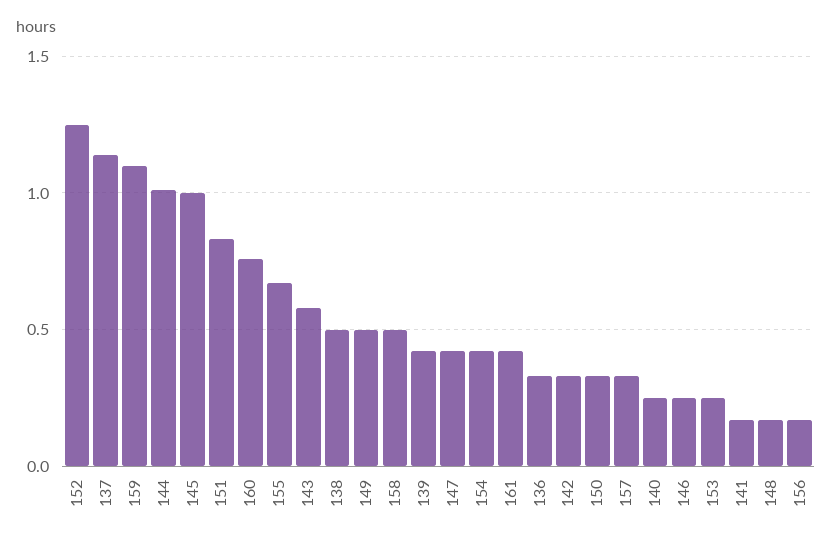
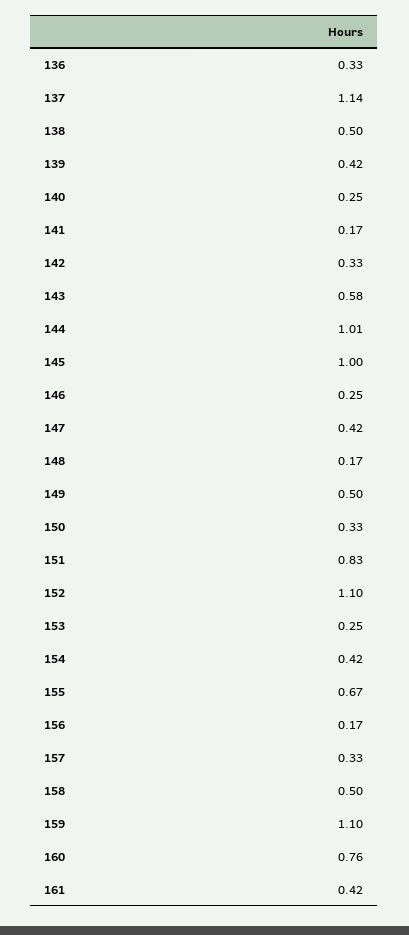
  {
-   "152": 1.25,
+   "152": 1.1,
    "137": 1.14,
    "159": 1.1,
    "144": 1.01,
    "145": 1,
    "151": 0.83,
    "160": 0.76,
    "155": 0.67,
    "143": 0.58,
    "138": 0.5,
    "149": 0.5,
    "158": 0.5,
    "139": 0.42,
    "147": 0.42,
    "154": 0.42,
    "161": 0.42,
    "136": 0.33,
    "142": 0.33,
    "150": 0.33,
    "157": 0.33,
    "140": 0.25,
    "146": 0.25,
    "153": 0.25,
    "141": 0.17,
    "148": 0.17,
    "156": 0.17
  }

